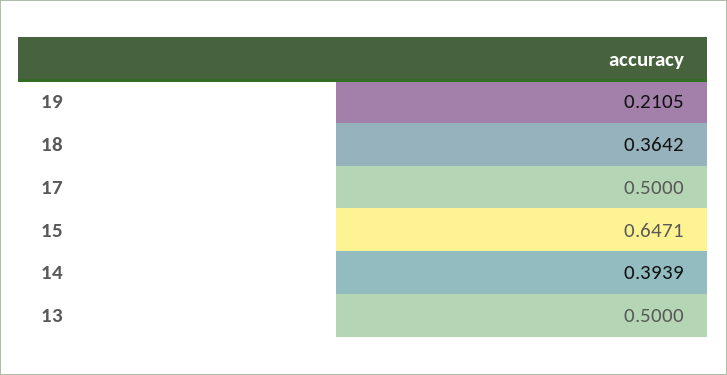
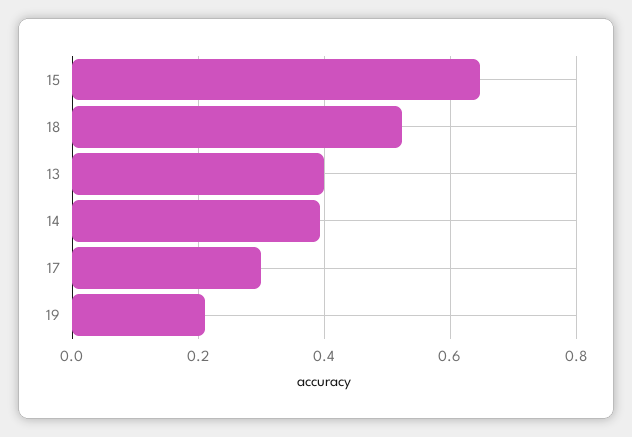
  {
    "19": 0.2105,
-   "18": 0.3642,
+   "18": 0.52,
-   "17": 0.5,
+   "17": 0.3,
    "15": 0.6471,
    "14": 0.3939,
-   "13": 0.5
+   "13": 0.4
  }

